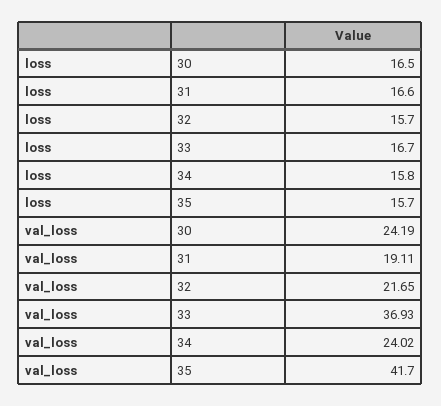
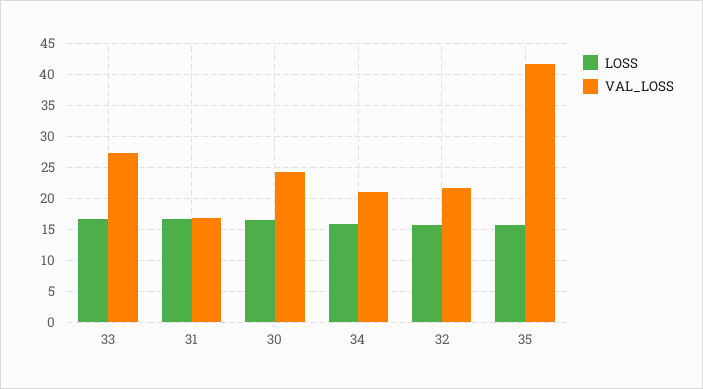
  {
    "loss": {
      "30": 16.5,
      "31": 16.6,
      "32": 15.7,
      "33": 16.7,
      "34": 15.8,
      "35": 15.7
    },
    "val_loss": {
      "30": 24.19,
-     "31": 19.11,
+     "31": 17,
      "32": 21.65,
-     "33": 36.93,
+     "33": 27,
-     "34": 24.02,
+     "34": 21,
      "35": 41.7
    }
  }

